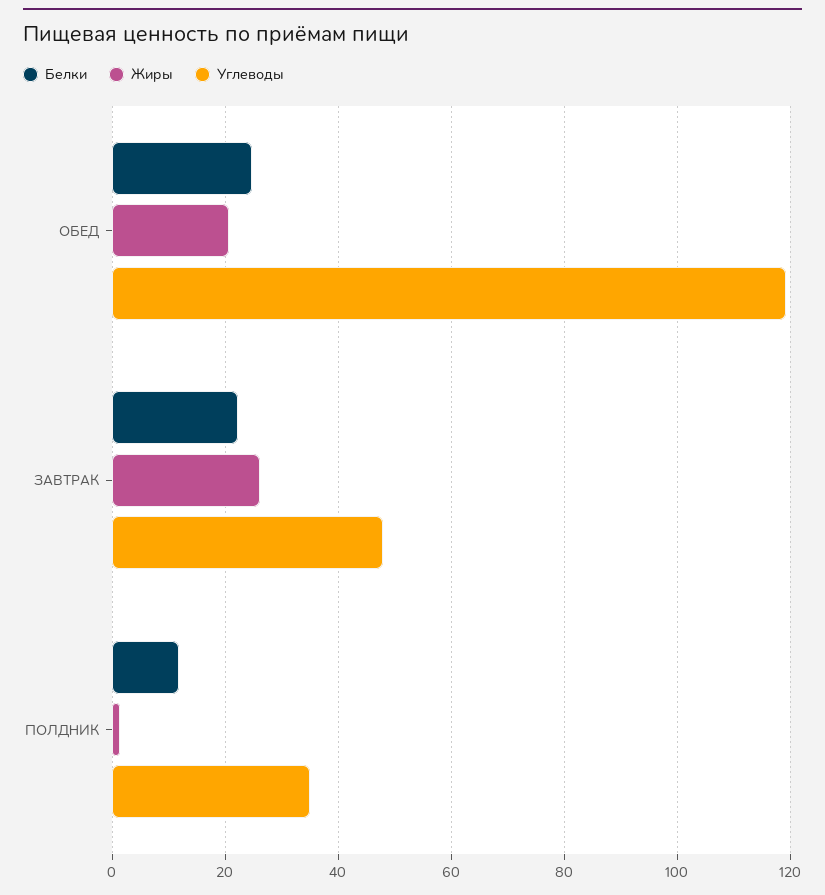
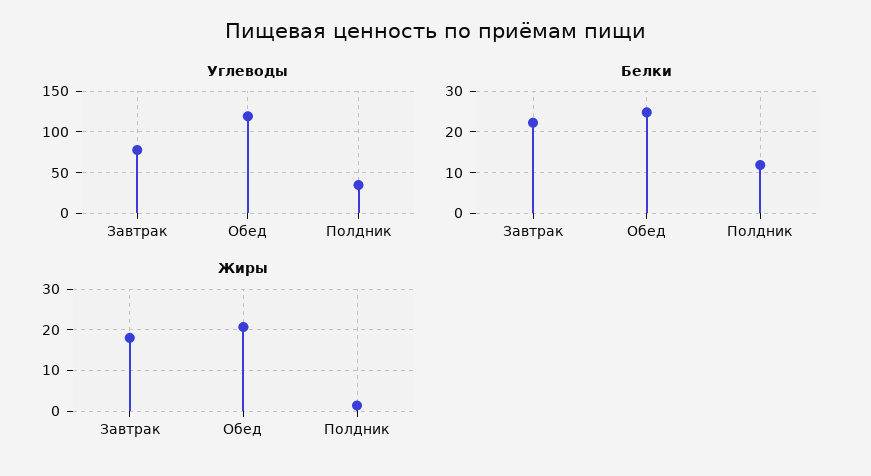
  {
    "Белки": {
      "ОБЕД": 24,
      "ЗАВТРАК": 22,
      "ПОЛДНИК": 12
    },
    "Жиры": {
      "ОБЕД": 20,
-     "ЗАВТРАК": 26,
+     "ЗАВТРАК": 18,
      "ПОЛДНИК": 2
    },
    "Углеводы": {
      "ОБЕД": 120,
-     "ЗАВТРАК": 48,
+     "ЗАВТРАК": 80,
      "ПОЛДНИК": 36
    }
  }

